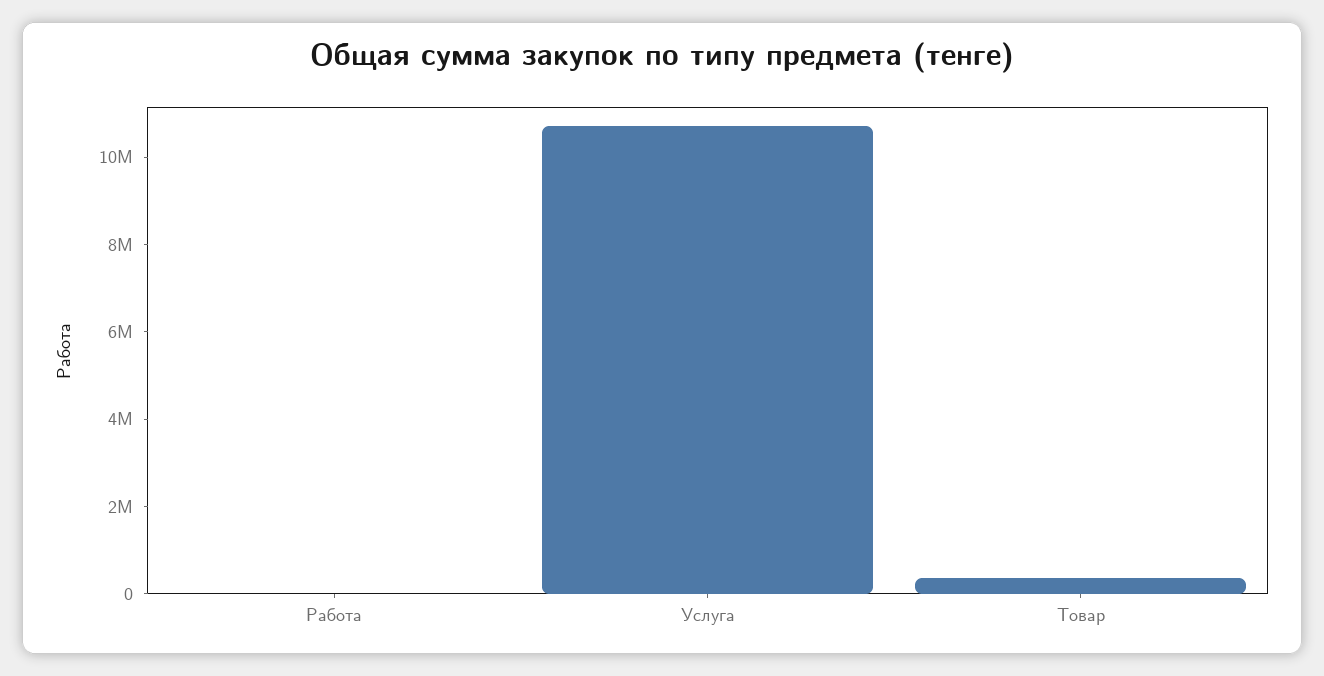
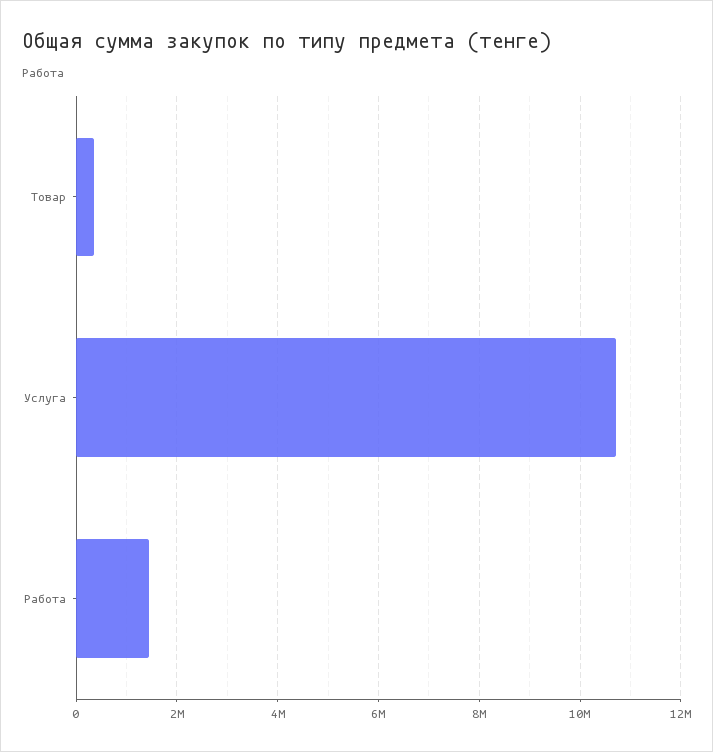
  {
-   "Работа": 0,
+   "Работа": 1400000,
    "Услуга": 10800000,
    "Товар": 400000
  }

